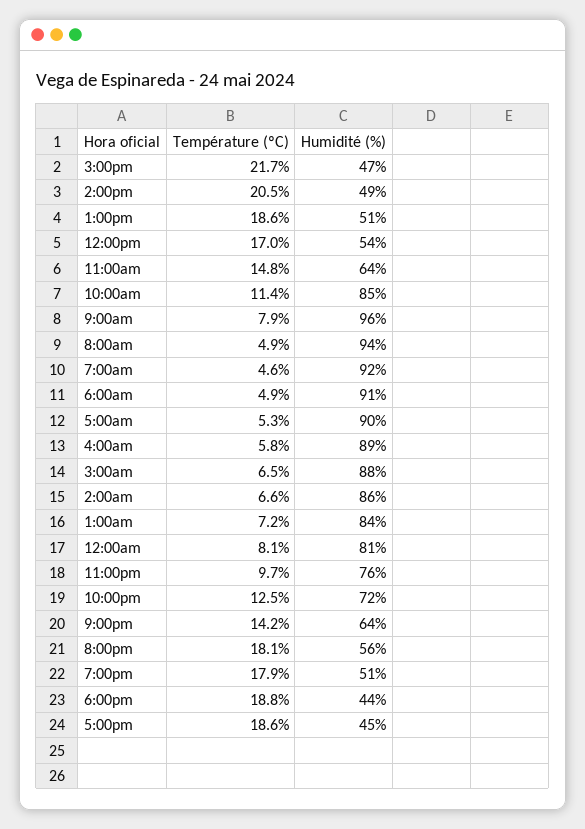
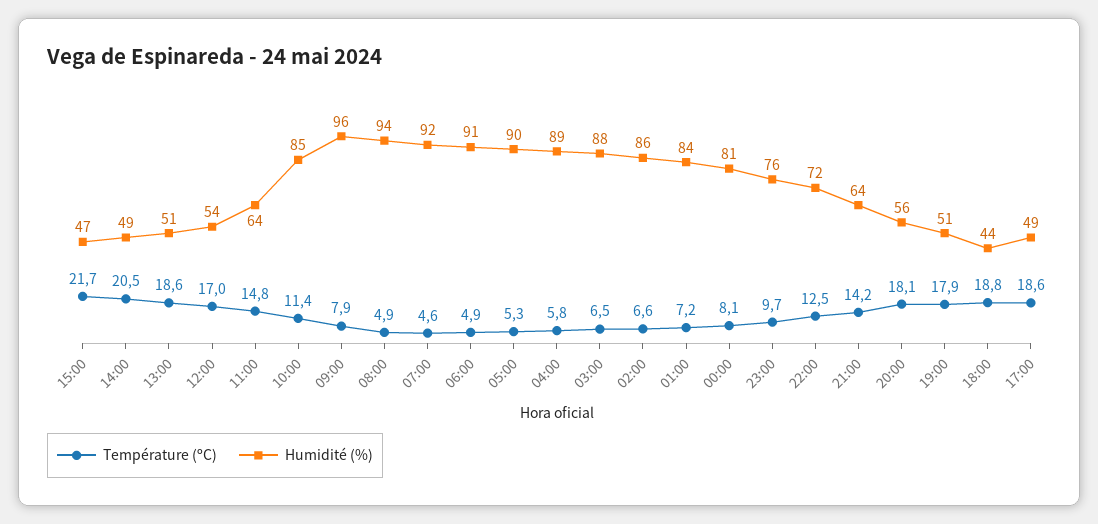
  {
    "Température (ºC)": {
      "3:00pm": 21.7,
      "2:00pm": 20.5,
      "1:00pm": 18.6,
      "12:00pm": 17,
      "11:00am": 14.8,
      "10:00am": 11.4,
      "9:00am": 7.9,
      "8:00am": 4.9,
      "7:00am": 4.6,
      "6:00am": 4.9,
      "5:00am": 5.3,
      "4:00am": 5.8,
      "3:00am": 6.5,
      "2:00am": 6.6,
      "1:00am": 7.2,
      "12:00am": 8.1,
      "11:00pm": 9.7,
      "10:00pm": 12.5,
      "9:00pm": 14.2,
      "8:00pm": 18.1,
      "7:00pm": 17.9,
      "6:00pm": 18.8,
      "5:00pm": 18.6
    },
    "Humidité (%)": {
      "3:00pm": 47,
      "2:00pm": 49,
      "1:00pm": 51,
      "12:00pm": 54,
      "11:00am": 64,
      "10:00am": 85,
      "9:00am": 96,
      "8:00am": 94,
      "7:00am": 92,
      "6:00am": 91,
      "5:00am": 90,
      "4:00am": 89,
      "3:00am": 88,
      "2:00am": 86,
      "1:00am": 84,
      "12:00am": 81,
      "11:00pm": 76,
      "10:00pm": 72,
      "9:00pm": 64,
      "8:00pm": 56,
      "7:00pm": 51,
      "6:00pm": 44,
-     "5:00pm": 45
+     "5:00pm": 49
    }
  }

